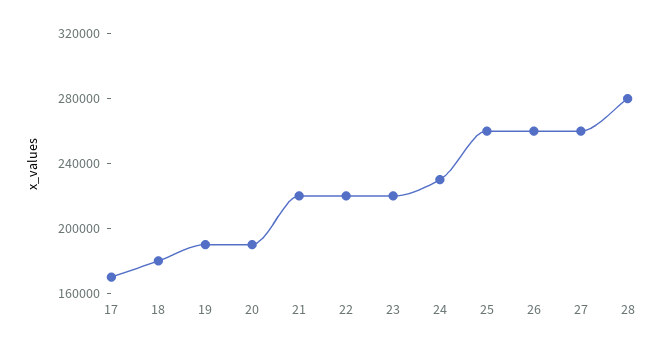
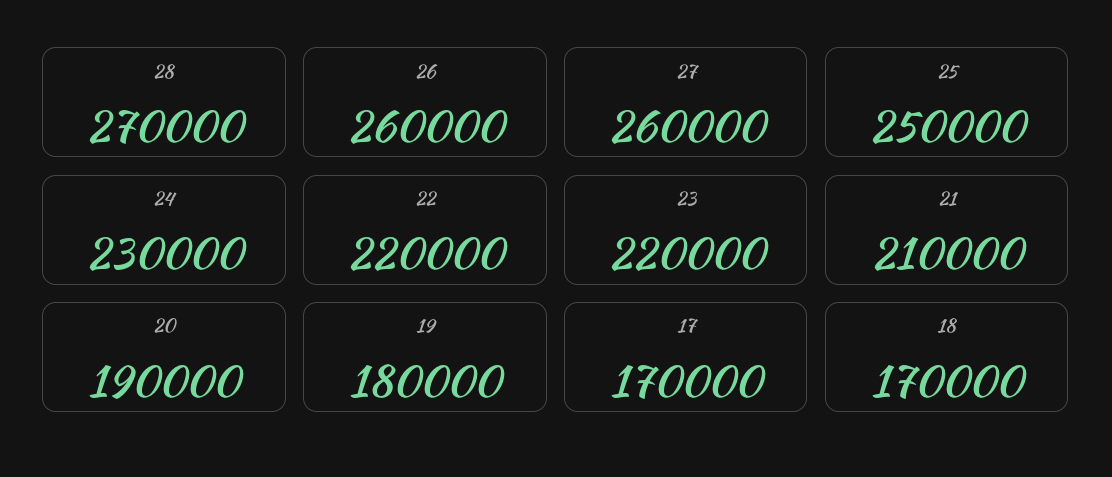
  {
    "17": 170000,
-   "18": 180000,
+   "18": 170000,
-   "19": 190000,
+   "19": 180000,
    "20": 190000,
-   "21": 220000,
+   "21": 210000,
    "22": 220000,
    "23": 220000,
    "24": 230000,
-   "25": 260000,
+   "25": 250000,
    "26": 260000,
    "27": 260000,
-   "28": 280000
+   "28": 270000
  }

